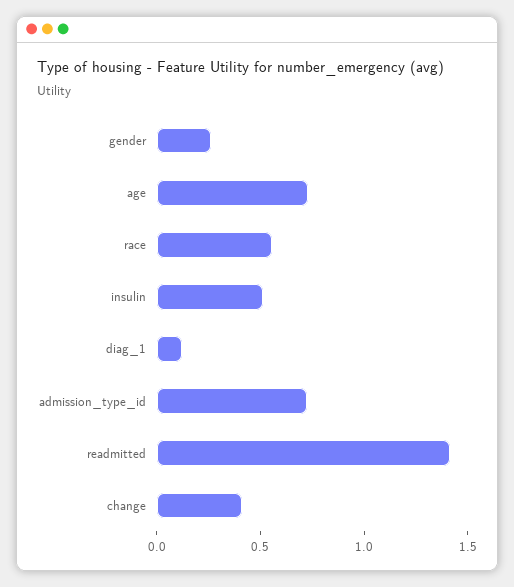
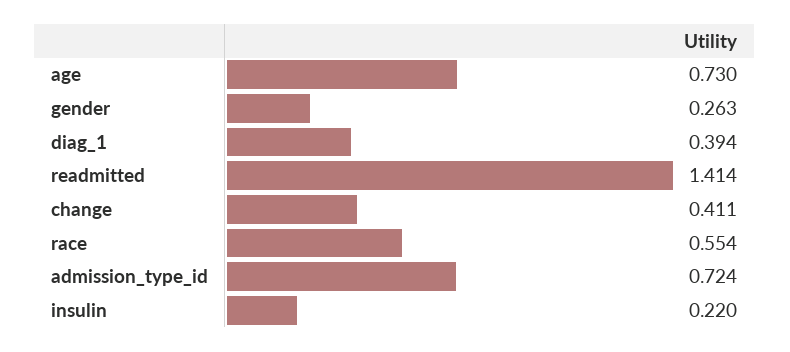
  {
    "gender": 0.263,
    "age": 0.73,
    "race": 0.554,
-   "insulin": 0.5,
+   "insulin": 0.22,
-   "diag_1": 0.1,
+   "diag_1": 0.394,
    "admission_type_id": 0.724,
    "readmitted": 1.414,
    "change": 0.411
  }

